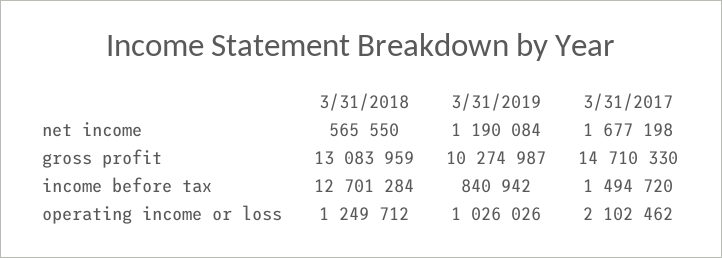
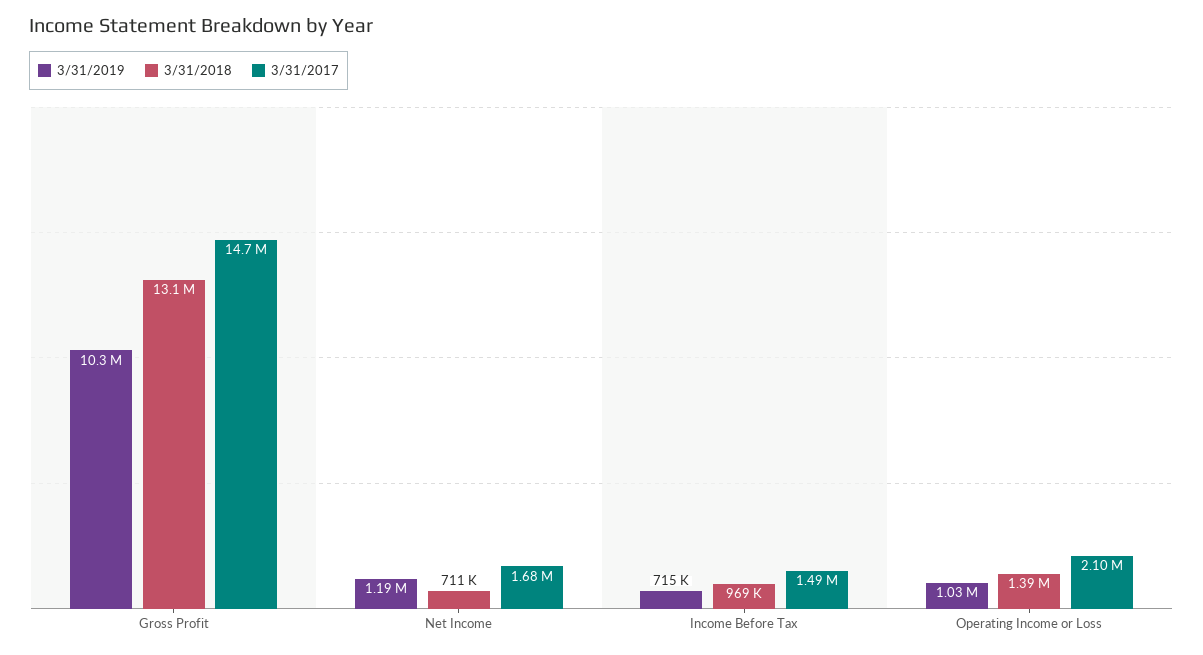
  {
    "3/31/2018": {
-     "net income": 565550,
+     "net income": 711000,
      "gross profit": 13083959,
-     "income before tax": 12701284,
+     "income before tax": 969000,
-     "operating income or loss": 1249712
+     "operating income or loss": 1390000
    },
    "3/31/2019": {
      "net income": 1190084,
      "gross profit": 10274987,
-     "income before tax": 840942,
+     "income before tax": 715000,
      "operating income or loss": 1026026
    },
    "3/31/2017": {
      "net income": 1677198,
      "gross profit": 14710330,
      "income before tax": 1494720,
      "operating income or loss": 2102462
    }
  }

